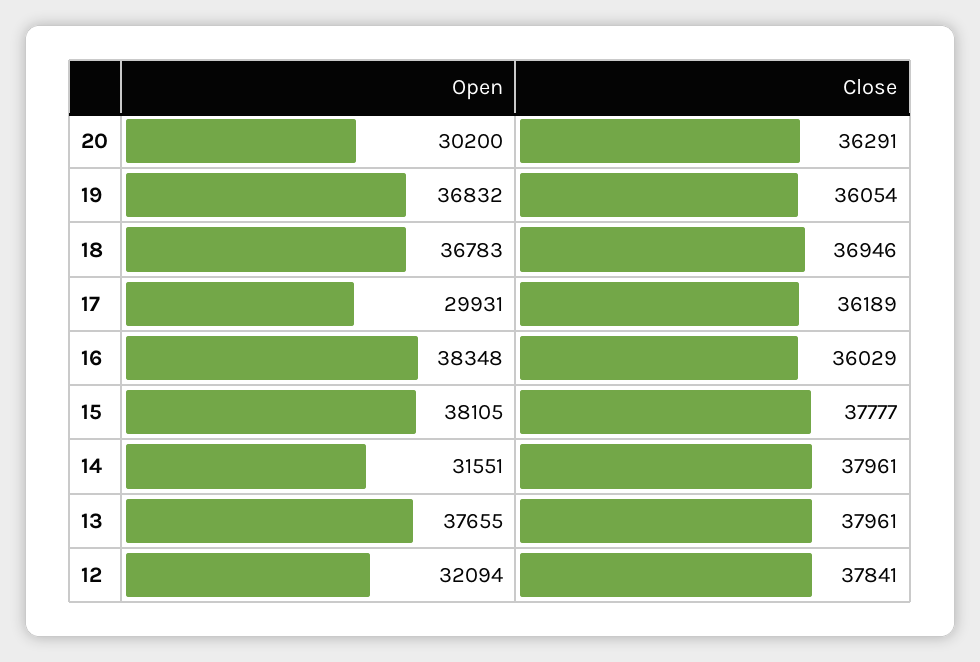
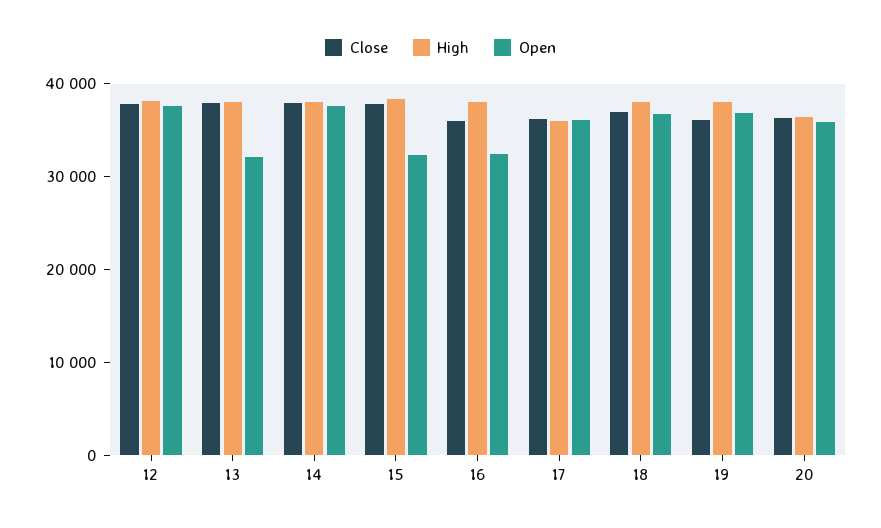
  {
    "Open": {
-     "20": 30200,
+     "20": 36000,
      "19": 36832,
      "18": 36783,
-     "17": 29931,
+     "17": 36000,
-     "16": 38348,
+     "16": 32000,
-     "15": 38105,
+     "15": 32000,
-     "14": 31551,
+     "14": 38000,
-     "13": 37655,
+     "13": 32000,
-     "12": 32094
+     "12": 38000
    },
    "Close": {
      "20": 36291,
      "19": 36054,
      "18": 36946,
      "17": 36189,
      "16": 36029,
      "15": 37777,
      "14": 37961,
      "13": 37961,
      "12": 37841
-   }
+   },
+   "High": {
+     "12": 38000,
+     "13": 38000,
+     "14": 38000,
+     "15": 38000,
+     "16": 38000,
+     "17": 36000,
+     "18": 38000,
+     "19": 38000,
+     "20": 36000
+   }
  }

